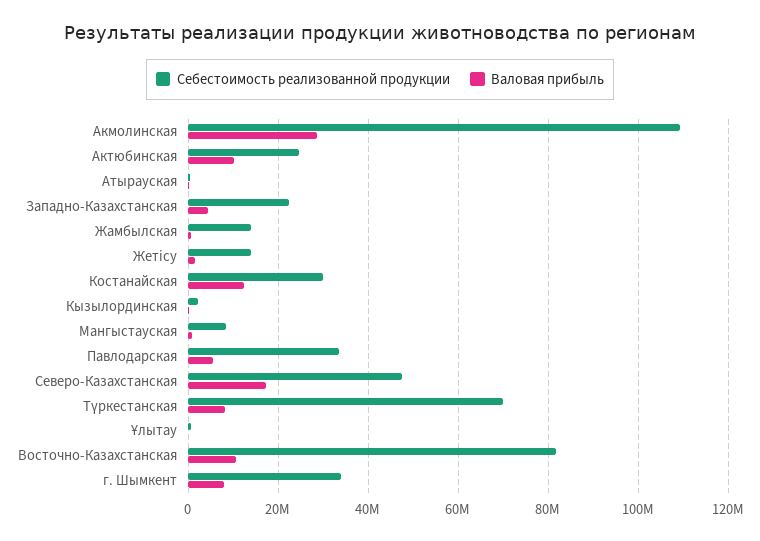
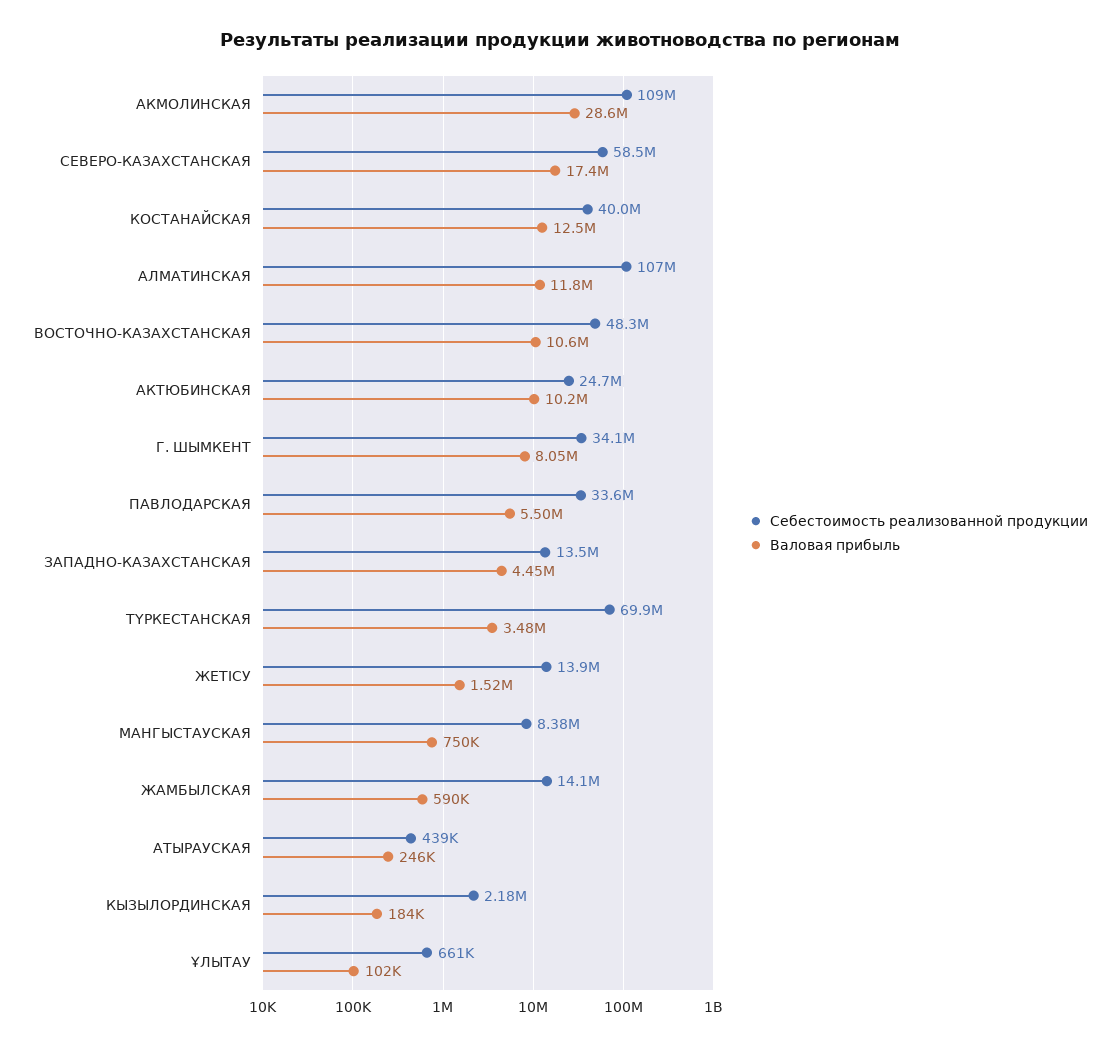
  {
    "Себестоимость реализованной продукции": {
      "Акмолинская": 109000000,
      "Актюбинская": 24700000,
      "Атырауская": 439000,
-     "Западно-Казахстанская": 22000000,
+     "Западно-Казахстанская": 13500000,
      "Жамбылская": 14100000,
      "Жетісу": 13900000,
-     "Костанайская": 30000000,
+     "Костанайская": 40000000,
      "Кызылординская": 2180000,
      "Мангыстауская": 8380000,
      "Павлодарская": 33600000,
-     "Северо-Казахстанская": 48000000,
+     "Северо-Казахстанская": 58500000,
      "Түркестанская": 69900000,
      "Ұлытау": 661000,
-     "Восточно-Казахстанская": 82000000,
+     "Восточно-Казахстанская": 48300000,
-     "г. Шымкент": 34100000
+     "г. Шымкент": 34100000,
+     "АЛМАТИНСКАЯ": 107000000
    },
    "Валовая прибыль": {
      "Акмолинская": 28600000,
      "Актюбинская": 10200000,
      "Атырауская": 246000,
      "Западно-Казахстанская": 4450000,
      "Жамбылская": 590000,
      "Жетісу": 1520000,
      "Костанайская": 12500000,
      "Кызылординская": 184000,
      "Мангыстауская": 750000,
      "Павлодарская": 5500000,
      "Северо-Казахстанская": 17400000,
-     "Түркестанская": 8000000,
+     "Түркестанская": 3480000,
      "Ұлытау": 102000,
      "Восточно-Казахстанская": 10600000,
-     "г. Шымкент": 8050000
+     "г. Шымкент": 8050000,
+     "АЛМАТИНСКАЯ": 11800000
    }
  }

